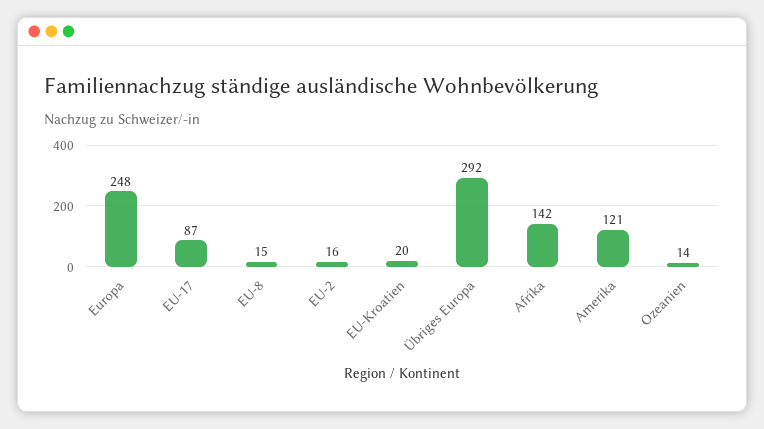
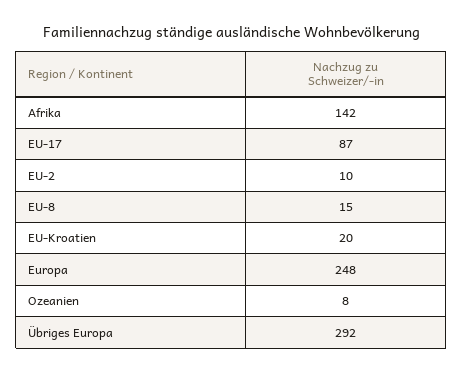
  {
    "Europa": 248,
    "EU-17": 87,
    "EU-8": 15,
-   "EU-2": 16,
+   "EU-2": 10,
    "EU-Kroatien": 20,
    "Übriges Europa": 292,
    "Afrika": 142,
-   "Amerika": 121,
-   "Ozeanien": 14
+   "Ozeanien": 8
  }

